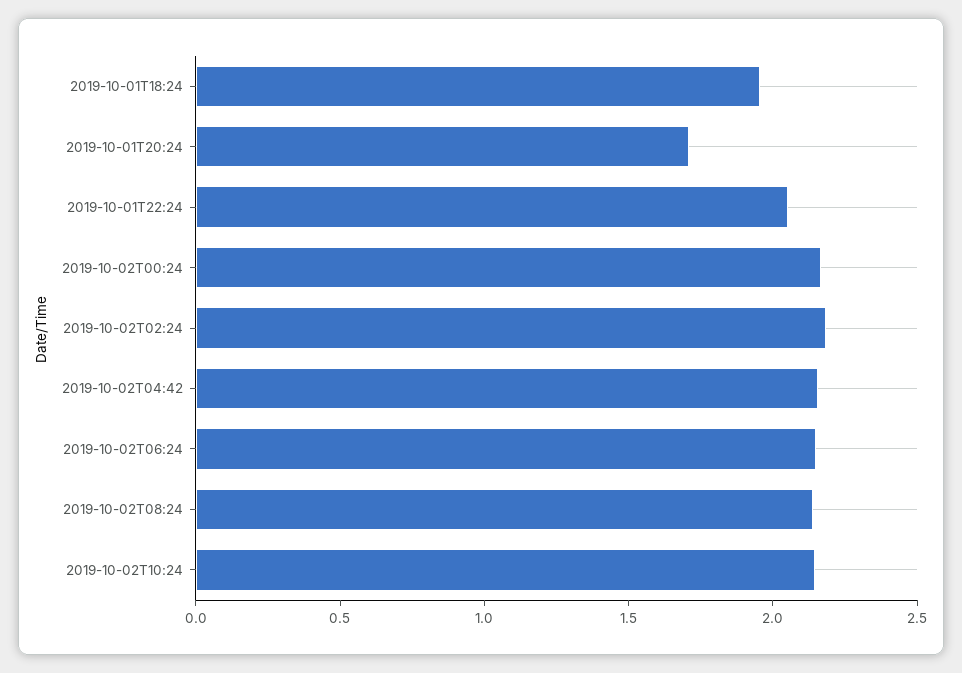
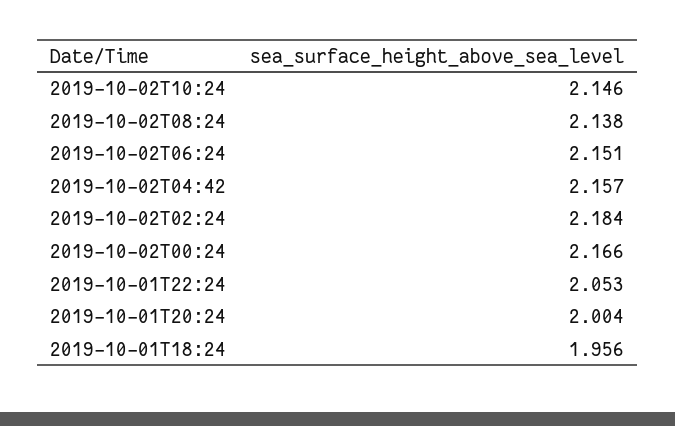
  {
    "2019-10-01T18:24": 1.956,
-   "2019-10-01T20:24": 1.7,
+   "2019-10-01T20:24": 2.004,
    "2019-10-01T22:24": 2.053,
    "2019-10-02T00:24": 2.166,
    "2019-10-02T02:24": 2.184,
    "2019-10-02T04:42": 2.157,
    "2019-10-02T06:24": 2.151,
    "2019-10-02T08:24": 2.138,
    "2019-10-02T10:24": 2.146
  }

